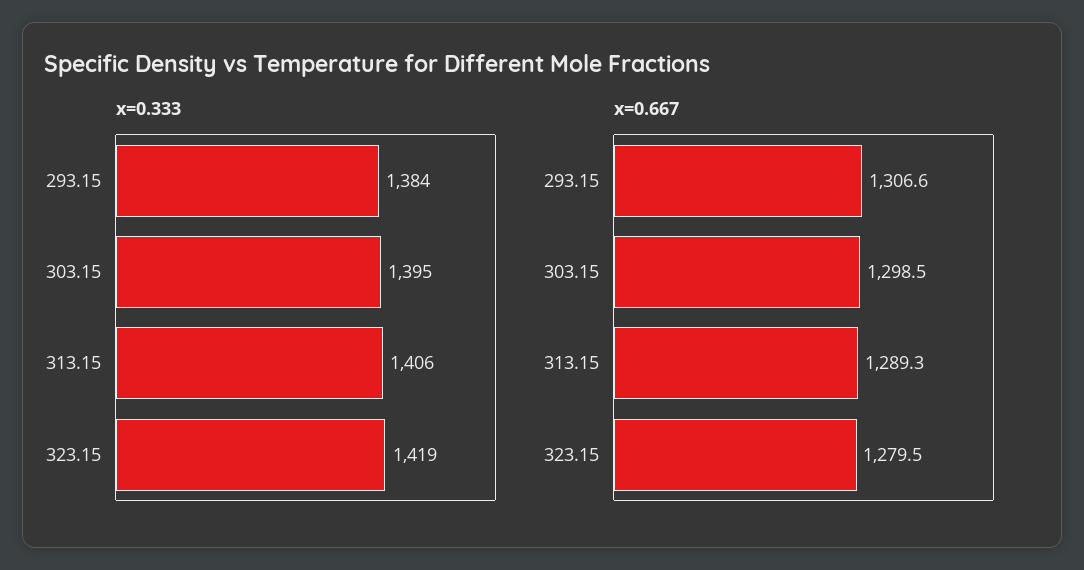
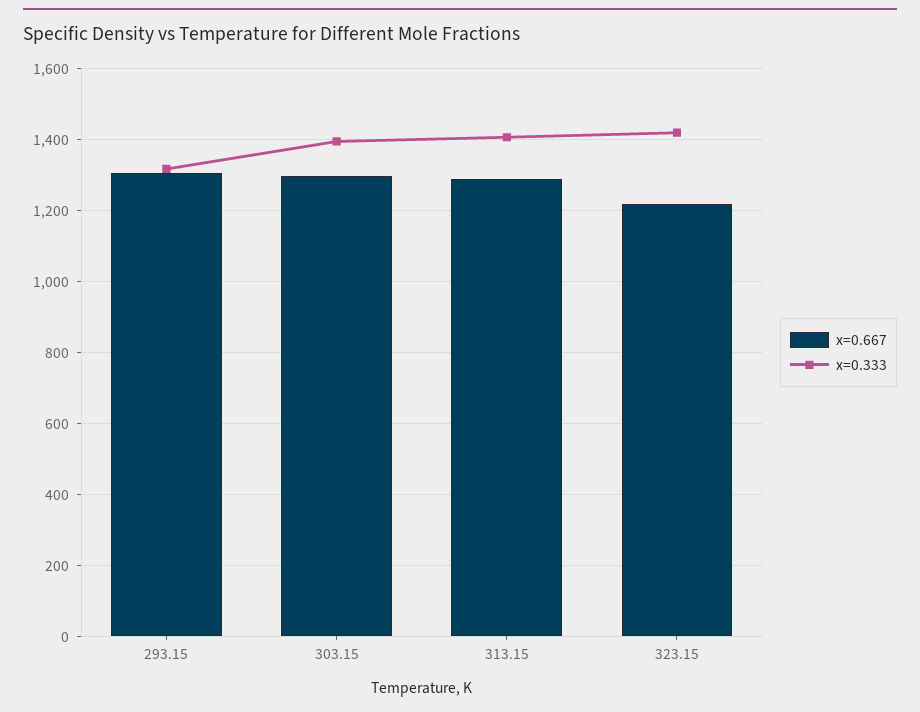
  {
    "x=0.333": {
-     "293.15": 1384,
+     "293.15": 1320,
      "303.15": 1395,
      "313.15": 1406,
      "323.15": 1419
    },
    "x=0.667": {
      "293.15": 1306.6,
      "303.15": 1298.5,
      "313.15": 1289.3,
-     "323.15": 1279.5
+     "323.15": 1220
    }
  }

